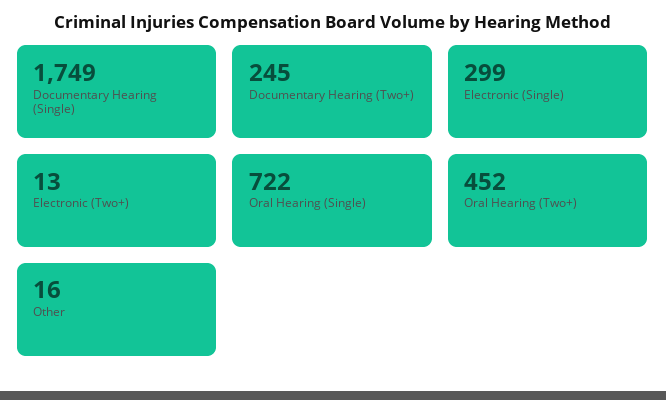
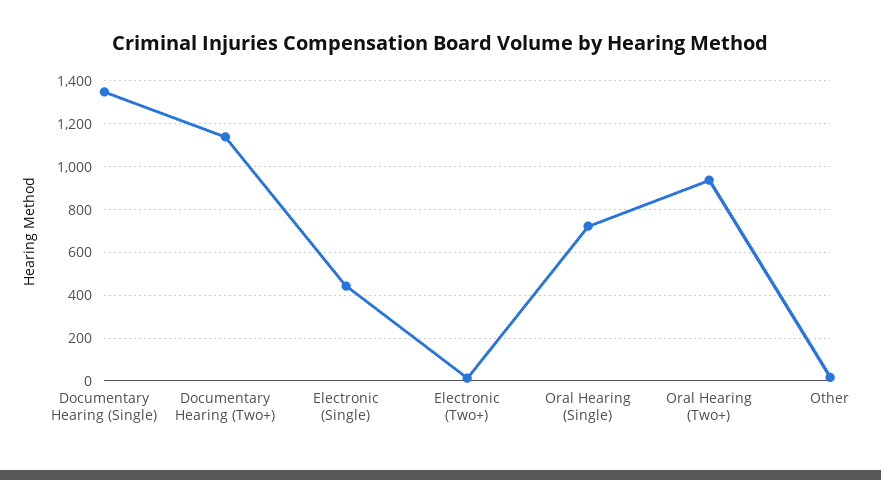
  {
-   "Documentary Hearing (Single)": 1749,
+   "Documentary Hearing (Single)": 1350,
-   "Documentary Hearing (Two+)": 245,
+   "Documentary Hearing (Two+)": 1150,
-   "Electronic (Single)": 299,
+   "Electronic (Single)": 450,
    "Electronic (Two+)": 13,
    "Oral Hearing (Single)": 722,
-   "Oral Hearing (Two+)": 452,
+   "Oral Hearing (Two+)": 950,
    "Other": 16
  }

